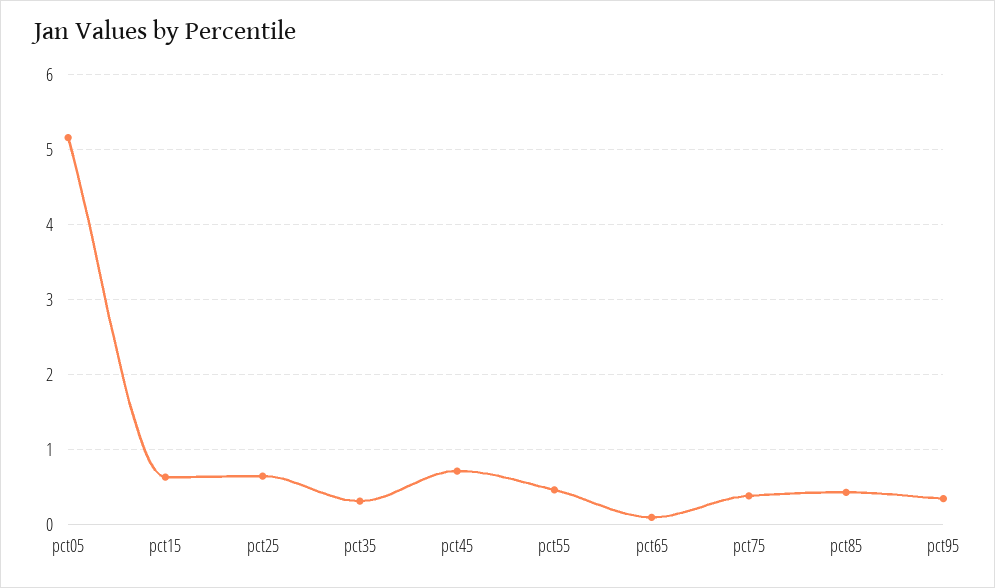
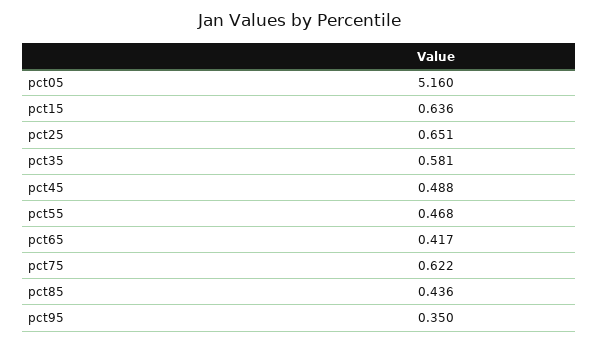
  {
    "pct05": 5.16,
    "pct15": 0.636,
    "pct25": 0.651,
-   "pct35": 0.3,
+   "pct35": 0.581,
-   "pct45": 0.7,
+   "pct45": 0.488,
    "pct55": 0.468,
-   "pct65": 0.1,
+   "pct65": 0.417,
-   "pct75": 0.4,
+   "pct75": 0.622,
    "pct85": 0.436,
    "pct95": 0.35
  }

